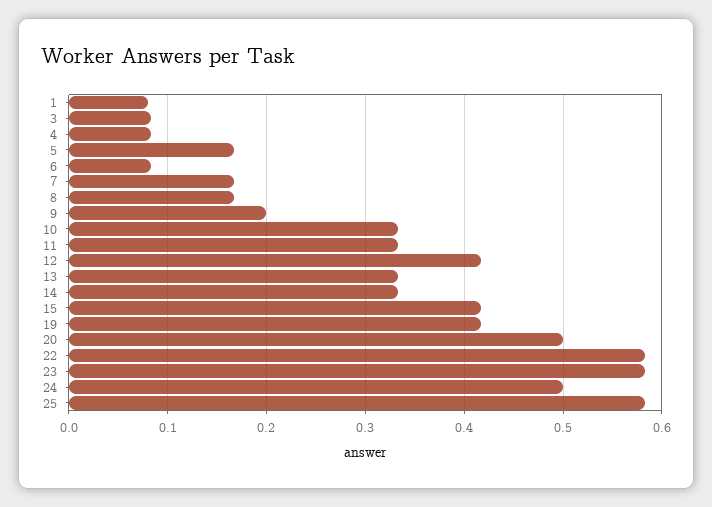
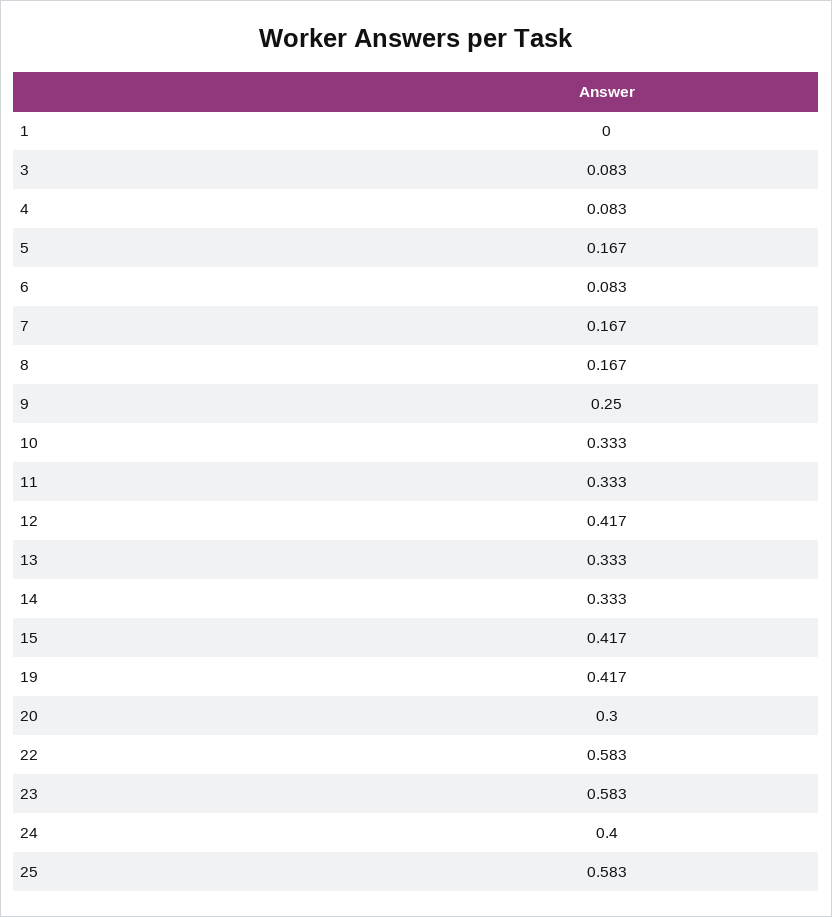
  {
-   "1": 0.08,
+   "1": 0,
    "3": 0.083,
    "4": 0.083,
    "5": 0.167,
    "6": 0.083,
    "7": 0.167,
    "8": 0.167,
-   "9": 0.2,
+   "9": 0.25,
    "10": 0.333,
    "11": 0.333,
    "12": 0.417,
    "13": 0.333,
    "14": 0.333,
    "15": 0.417,
    "19": 0.417,
-   "20": 0.5,
+   "20": 0.3,
    "22": 0.583,
    "23": 0.583,
-   "24": 0.5,
+   "24": 0.4,
    "25": 0.583
  }

